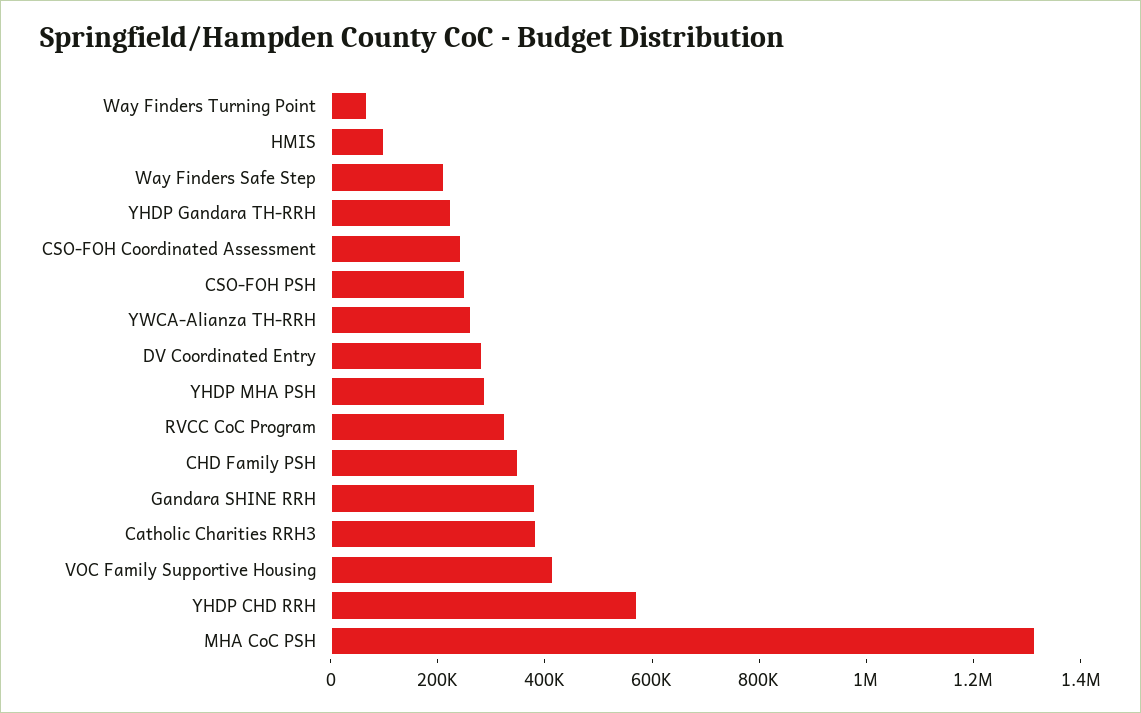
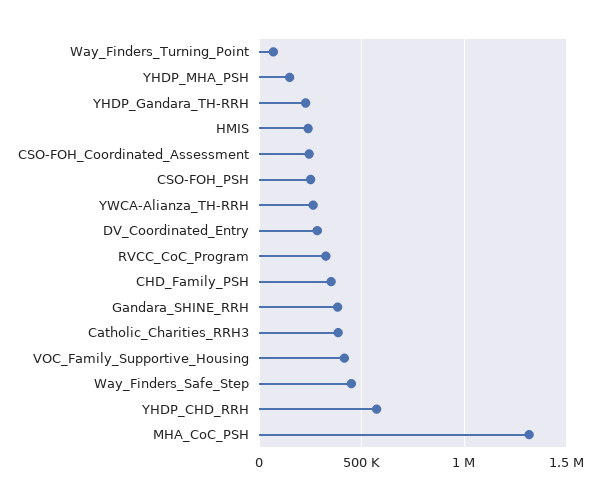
  {
    "Way Finders Turning Point": 50000,
-   "HMIS": 100000,
+   "HMIS": 250000,
-   "Way Finders Safe Step": 200000,
+   "Way Finders Safe Step": 450000,
    "YHDP Gandara TH-RRH": 250000,
    "CSO-FOH Coordinated Assessment": 250000,
    "CSO-FOH PSH": 250000,
    "YWCA-Alianza TH-RRH": 250000,
    "DV Coordinated Entry": 300000,
-   "YHDP MHA PSH": 300000,
+   "YHDP MHA PSH": 150000,
    "RVCC CoC Program": 300000,
    "CHD Family PSH": 350000,
    "Gandara SHINE RRH": 400000,
    "Catholic Charities RRH3": 400000,
    "VOC Family Supportive Housing": 400000,
    "YHDP CHD RRH": 550000,
    "MHA CoC PSH": 1300000
  }

